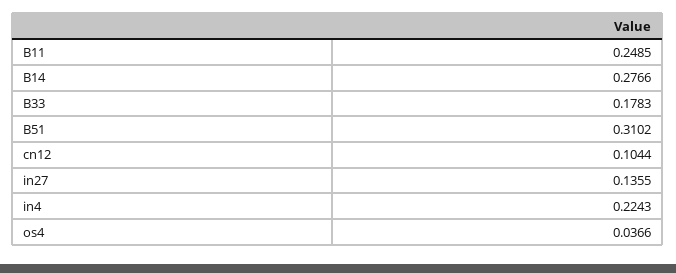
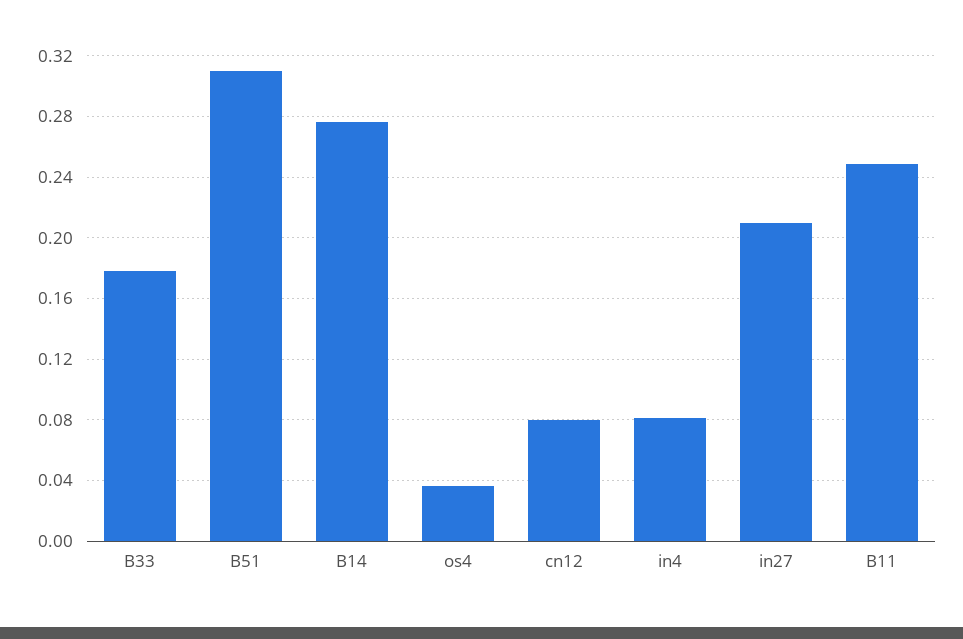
  {
    "B11": 0.2485,
    "B14": 0.2766,
    "B33": 0.1783,
    "B51": 0.3102,
-   "cn12": 0.1044,
+   "cn12": 0.08,
-   "in27": 0.1355,
+   "in27": 0.21,
-   "in4": 0.2243,
+   "in4": 0.08,
    "os4": 0.0366
  }

